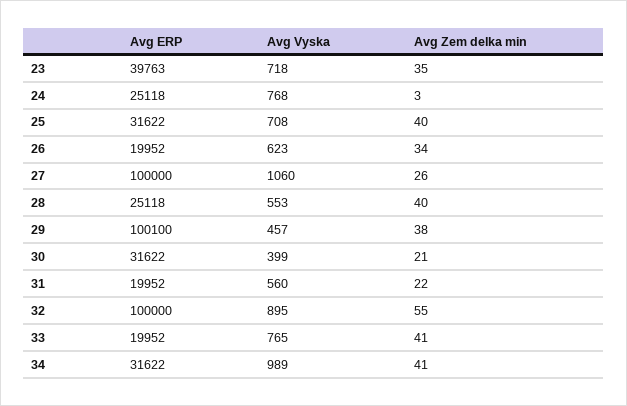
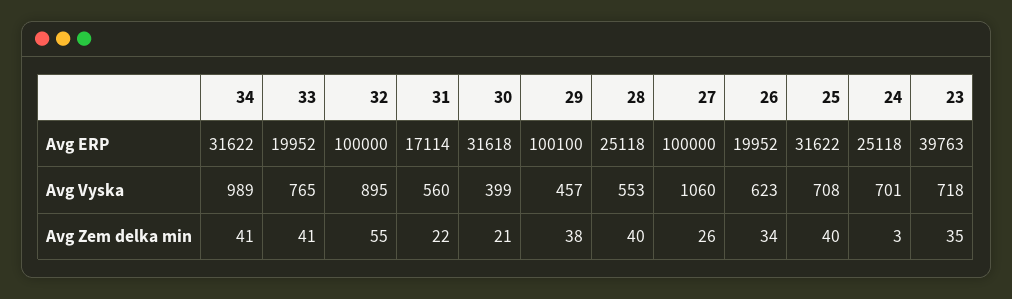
  {
    "Avg ERP": {
      "23": 39763,
      "24": 25118,
      "25": 31622,
      "26": 19952,
      "27": 100000,
      "28": 25118,
      "29": 100100,
-     "30": 31622,
+     "30": 31618,
-     "31": 19952,
+     "31": 17114,
      "32": 100000,
      "33": 19952,
      "34": 31622
    },
    "Avg Vyska": {
      "23": 718,
-     "24": 768,
+     "24": 701,
      "25": 708,
      "26": 623,
      "27": 1060,
      "28": 553,
      "29": 457,
      "30": 399,
      "31": 560,
      "32": 895,
      "33": 765,
      "34": 989
    },
    "Avg Zem delka min": {
      "23": 35,
      "24": 3,
      "25": 40,
      "26": 34,
      "27": 26,
      "28": 40,
      "29": 38,
      "30": 21,
      "31": 22,
      "32": 55,
      "33": 41,
      "34": 41
    }
  }

